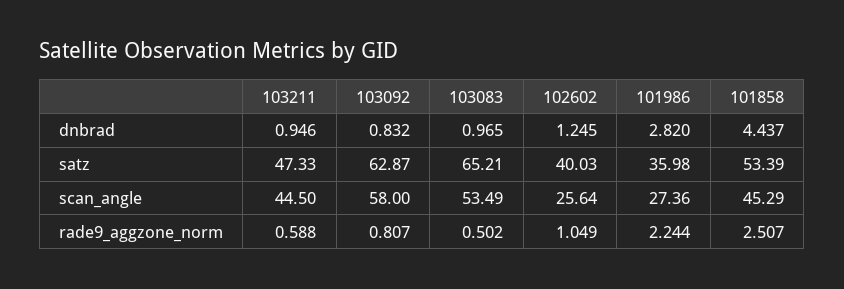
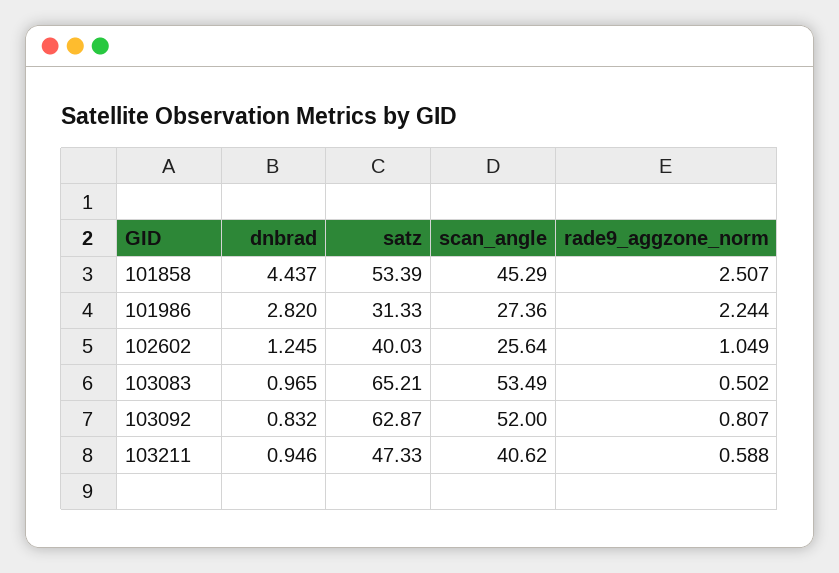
  {
    "103211": {
      "dnbrad": 0.946,
      "satz": 47.33,
-     "scan_angle": 44.5,
+     "scan_angle": 40.62,
      "rade9_aggzone_norm": 0.588
    },
    "103092": {
      "dnbrad": 0.832,
      "satz": 62.87,
-     "scan_angle": 58,
+     "scan_angle": 52,
      "rade9_aggzone_norm": 0.807
    },
    "103083": {
      "dnbrad": 0.965,
      "satz": 65.21,
      "scan_angle": 53.49,
      "rade9_aggzone_norm": 0.502
    },
    "102602": {
      "dnbrad": 1.245,
      "satz": 40.03,
      "scan_angle": 25.64,
      "rade9_aggzone_norm": 1.049
    },
    "101986": {
      "dnbrad": 2.82,
-     "satz": 35.98,
+     "satz": 31.33,
      "scan_angle": 27.36,
      "rade9_aggzone_norm": 2.244
    },
    "101858": {
      "dnbrad": 4.437,
      "satz": 53.39,
      "scan_angle": 45.29,
      "rade9_aggzone_norm": 2.507
    }
  }

